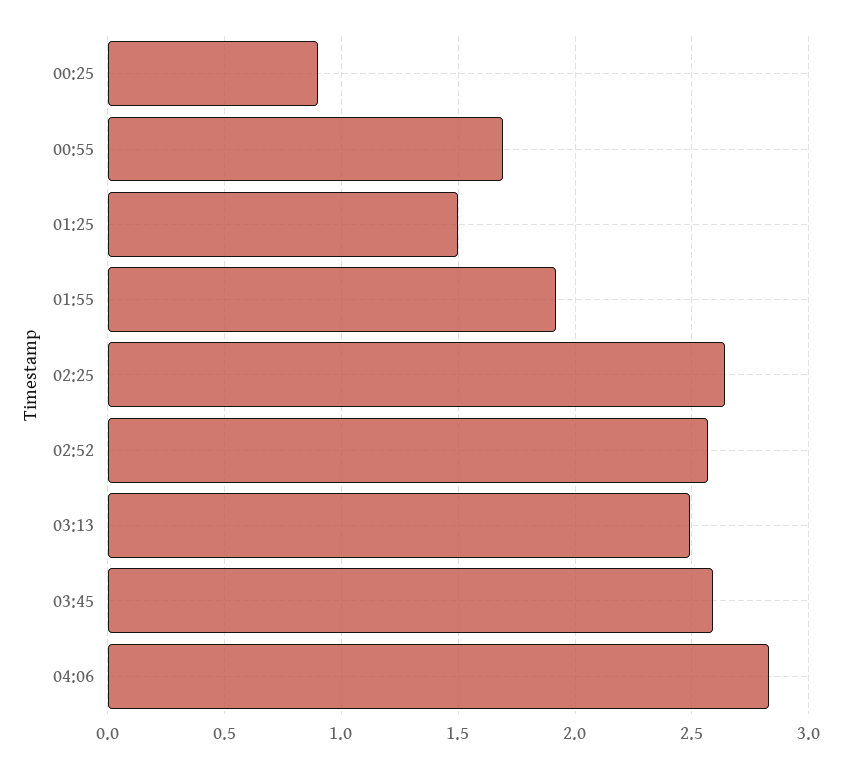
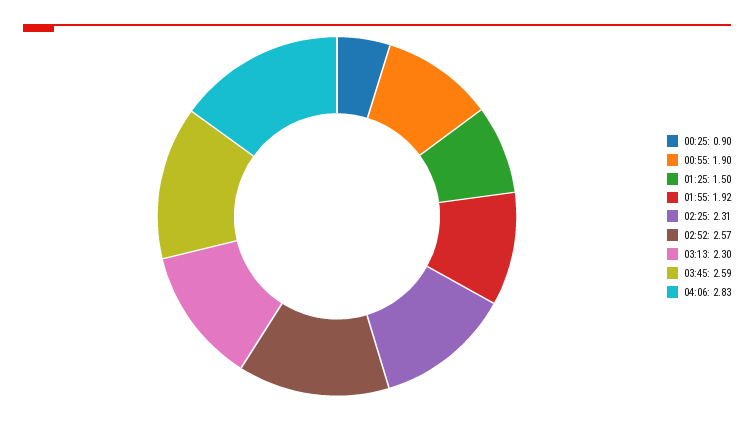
  {
    "00:25": 0.9,
-   "00:55": 1.7,
+   "00:55": 1.9,
    "01:25": 1.5,
    "01:55": 1.92,
-   "02:25": 2.65,
+   "02:25": 2.31,
    "02:52": 2.57,
-   "03:13": 2.5,
+   "03:13": 2.3,
    "03:45": 2.59,
    "04:06": 2.83
  }

